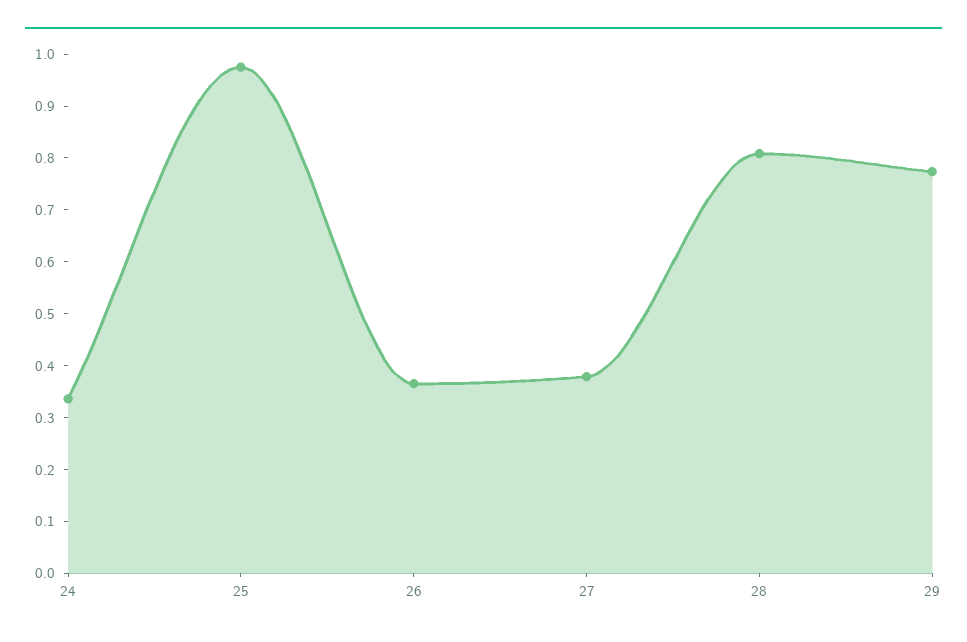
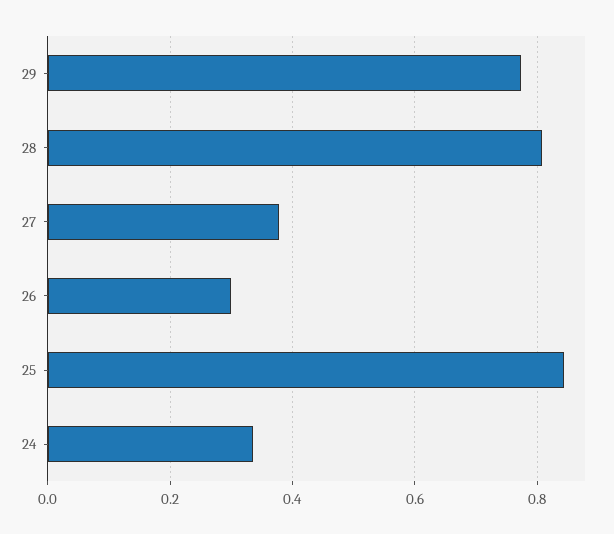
  {
    "24": 0.34,
-   "25": 0.98,
+   "25": 0.84,
-   "26": 0.36,
+   "26": 0.3,
    "27": 0.38,
    "28": 0.8,
    "29": 0.78
  }

